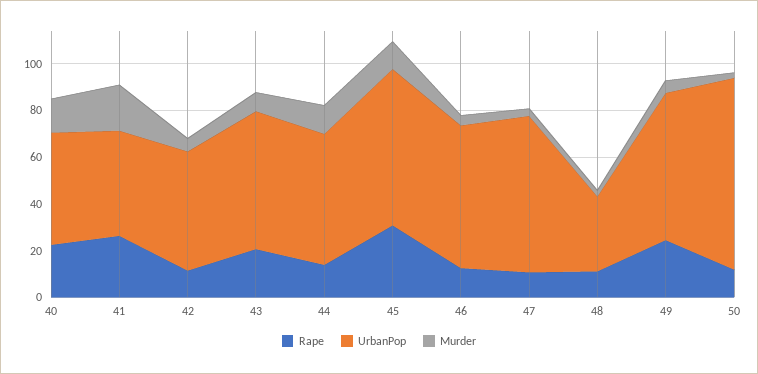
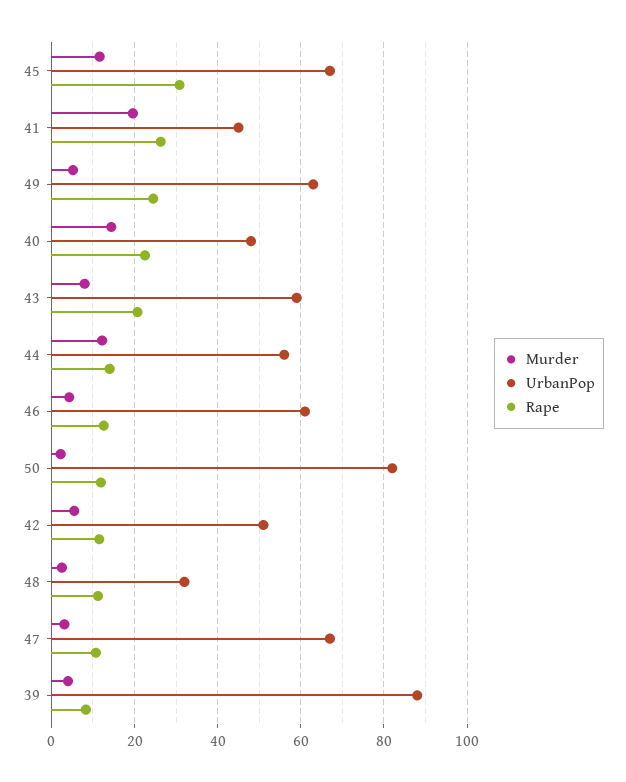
  {
    "Rape": {
      "40": 22,
      "41": 26,
      "42": 12,
      "43": 20,
      "44": 14,
      "45": 30,
      "46": 12,
      "47": 10,
      "48": 12,
      "49": 24,
-     "50": 12
+     "50": 12,
+     "39": 8
    },
    "UrbanPop": {
      "40": 48,
      "41": 46,
      "42": 52,
      "43": 60,
      "44": 56,
      "45": 68,
      "46": 62,
      "47": 68,
      "48": 32,
      "49": 64,
-     "50": 82
+     "50": 82,
+     "39": 88
    },
    "Murder": {
      "40": 14,
      "41": 20,
      "42": 6,
      "43": 8,
      "44": 12,
      "45": 12,
      "46": 4,
      "47": 4,
      "48": 2,
      "49": 6,
-     "50": 2
+     "50": 2,
+     "39": 4
    }
  }

